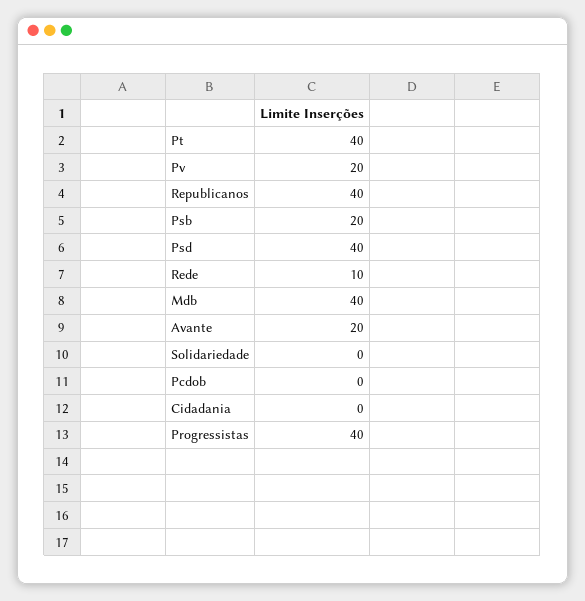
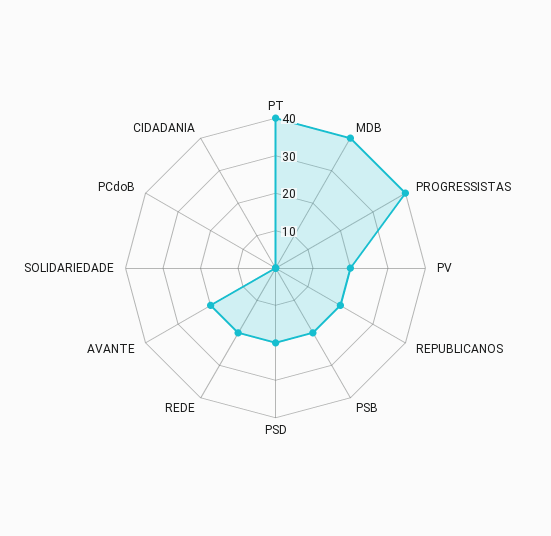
  {
    "Pt": 40,
    "Pv": 20,
-   "Republicanos": 40,
+   "Republicanos": 20,
    "Psb": 20,
-   "Psd": 40,
+   "Psd": 20,
-   "Rede": 10,
+   "Rede": 20,
    "Mdb": 40,
    "Avante": 20,
    "Solidariedade": 0,
    "Pcdob": 0,
    "Cidadania": 0,
    "Progressistas": 40
  }

